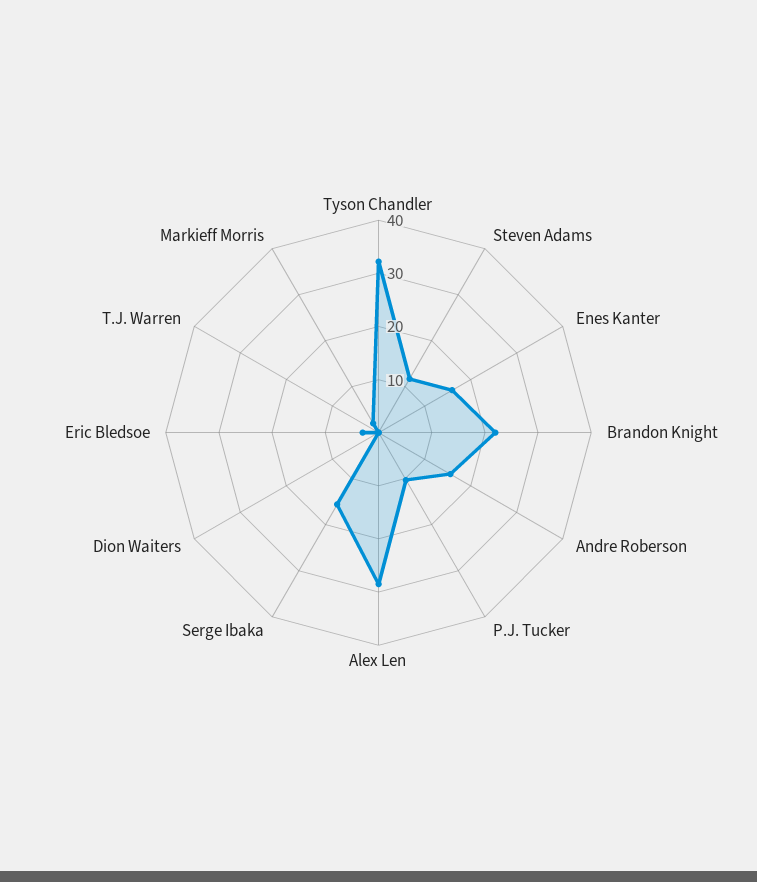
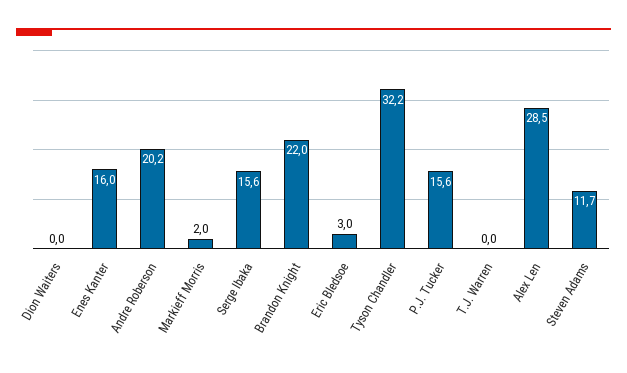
  {
    "Tyson Chandler": 32.2,
    "Steven Adams": 11.7,
    "Enes Kanter": 16,
    "Brandon Knight": 22,
-   "Andre Roberson": 16,
+   "Andre Roberson": 20.2,
-   "P.J. Tucker": 10,
+   "P.J. Tucker": 15.6,
    "Alex Len": 28.5,
    "Serge Ibaka": 15.6,
    "Dion Waiters": 0,
    "Eric Bledsoe": 3,
    "T.J. Warren": 0,
    "Markieff Morris": 2
  }

